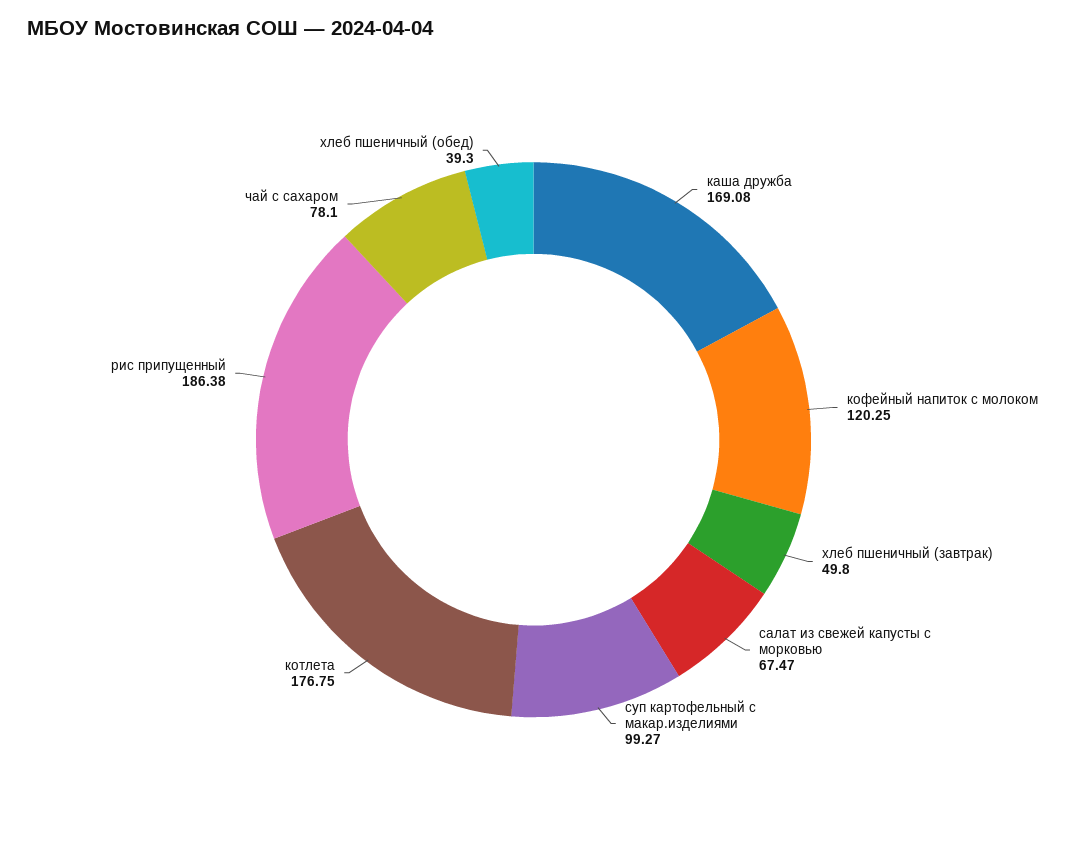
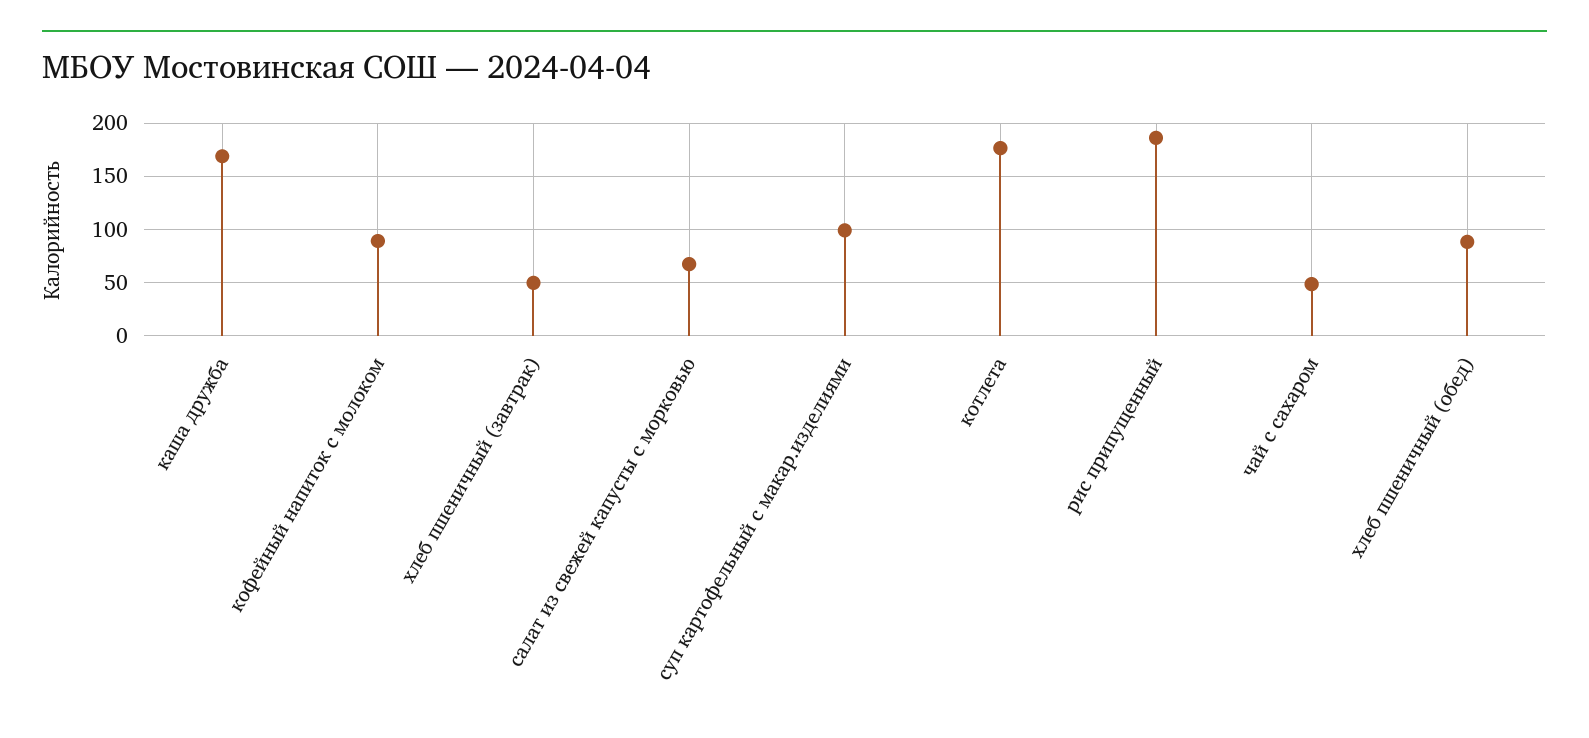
  {
    "каша дружба": 169.08,
-   "кофейный напиток с молоком": 120.25,
+   "кофейный напиток с молоком": 90,
    "хлеб пшеничный (завтрак)": 49.8,
    "салат из свежей капусты с морковью": 67.47,
    "суп картофельный с макар.изделиями": 99.27,
    "котлета": 176.75,
    "рис припущенный": 186.38,
-   "чай с сахаром": 78.1,
+   "чай с сахаром": 50,
-   "хлеб пшеничный (обед)": 39.3
+   "хлеб пшеничный (обед)": 90
  }

